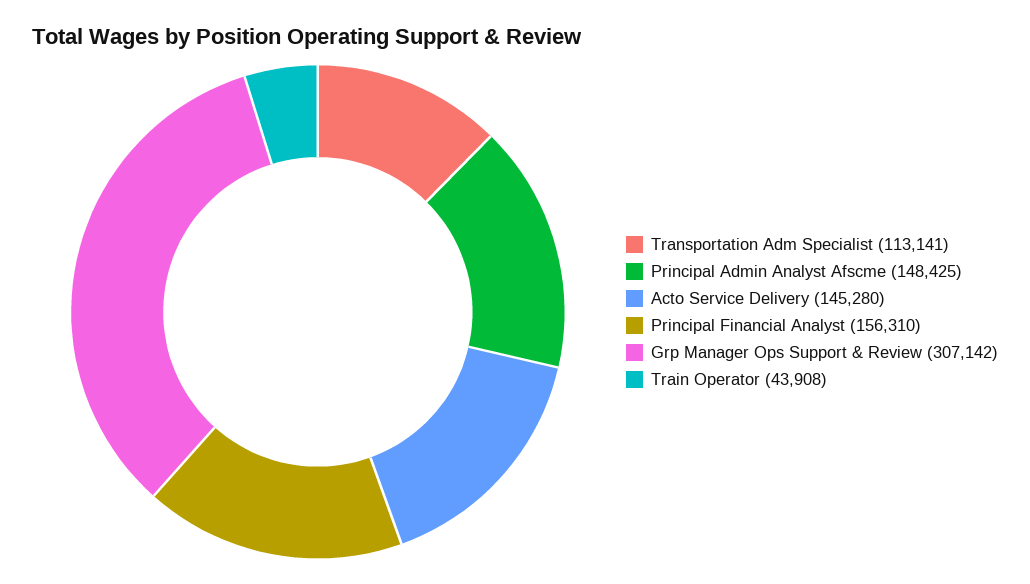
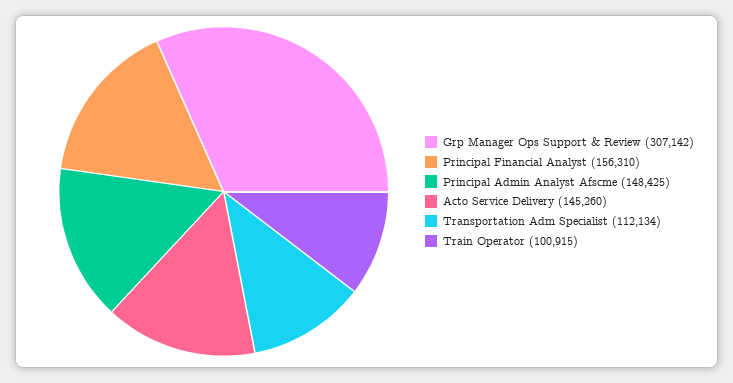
  {
-   "Transportation Adm Specialist": 113141,
+   "Transportation Adm Specialist": 112134,
    "Principal Admin Analyst Afscme": 148425,
-   "Acto Service Delivery": 145280,
+   "Acto Service Delivery": 145260,
    "Principal Financial Analyst": 156310,
    "Grp Manager Ops Support & Review": 307142,
-   "Train Operator": 43908
+   "Train Operator": 100915
  }

